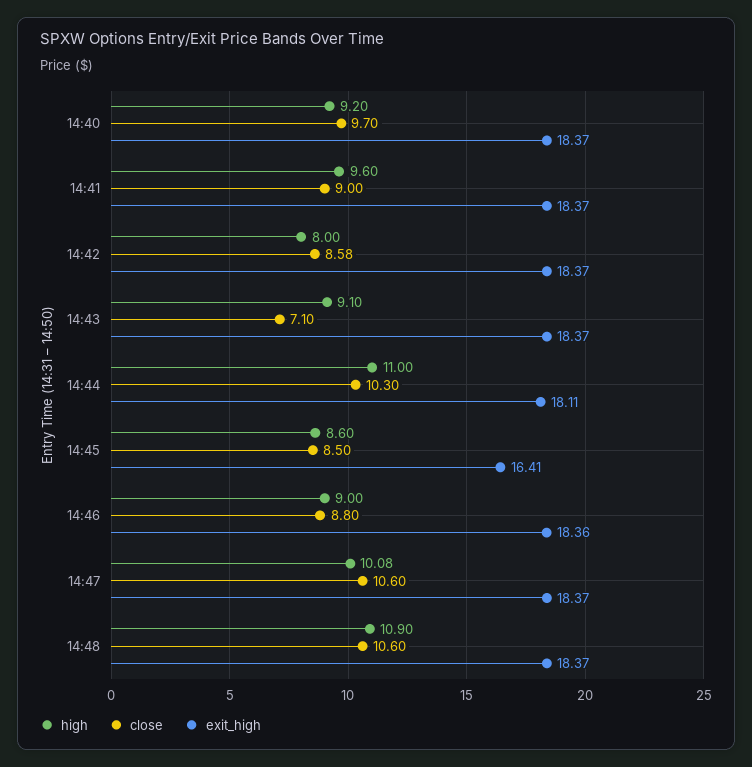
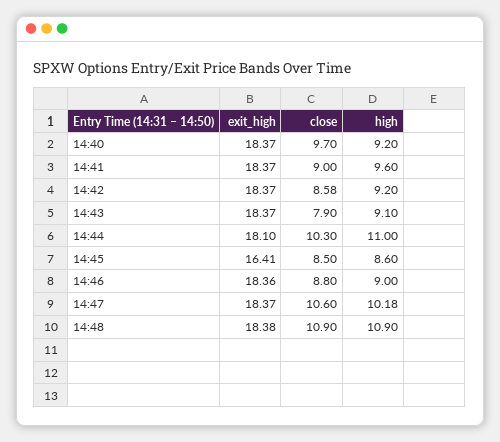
  {
    "high": {
      "14:40": 9.2,
      "14:41": 9.6,
-     "14:42": 8,
+     "14:42": 9.2,
      "14:43": 9.1,
      "14:44": 11,
      "14:45": 8.6,
      "14:46": 9,
-     "14:47": 10.08,
+     "14:47": 10.18,
      "14:48": 10.9
    },
    "close": {
      "14:40": 9.7,
      "14:41": 9,
      "14:42": 8.58,
-     "14:43": 7.1,
+     "14:43": 7.9,
      "14:44": 10.3,
      "14:45": 8.5,
      "14:46": 8.8,
      "14:47": 10.6,
-     "14:48": 10.6
+     "14:48": 10.9
    },
    "exit_high": {
      "14:40": 18.37,
      "14:41": 18.37,
      "14:42": 18.37,
      "14:43": 18.37,
-     "14:44": 18.11,
+     "14:44": 18.1,
      "14:45": 16.41,
      "14:46": 18.36,
      "14:47": 18.37,
-     "14:48": 18.37
+     "14:48": 18.38
    }
  }

